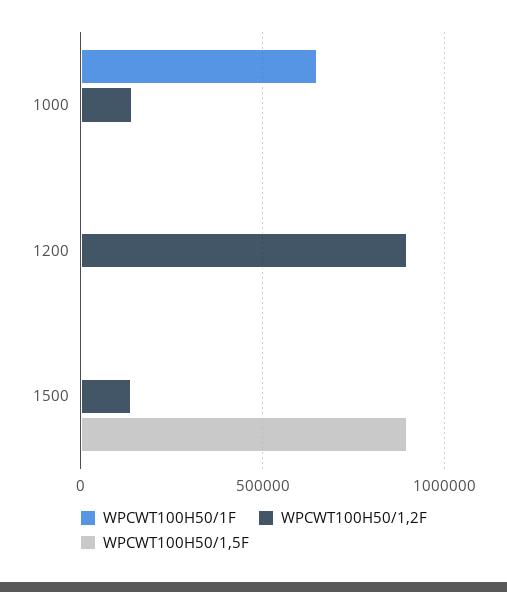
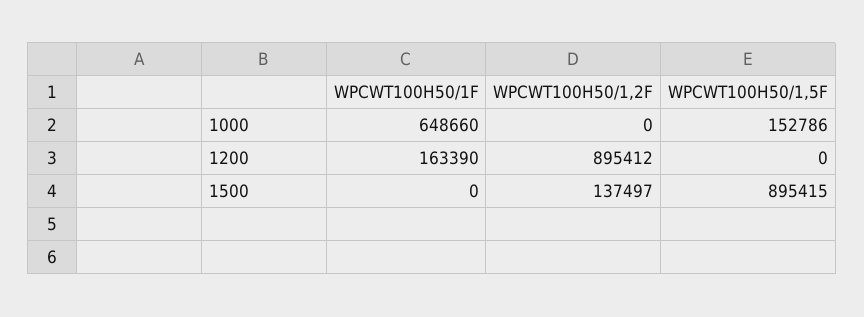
  {
    "WPCWT100H50/1F": {
      "1000": 648660,
-     "1200": 0,
+     "1200": 163390,
      "1500": 0
    },
    "WPCWT100H50/1,2F": {
-     "1000": 150000,
+     "1000": 0,
      "1200": 895412,
      "1500": 137497
    },
    "WPCWT100H50/1,5F": {
-     "1000": 0,
+     "1000": 152786,
      "1200": 0,
      "1500": 895415
    }
  }

